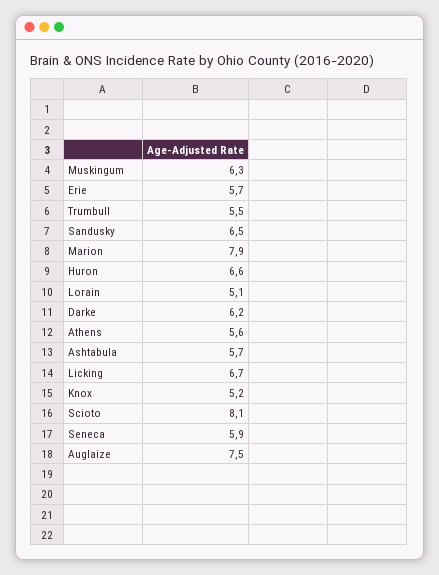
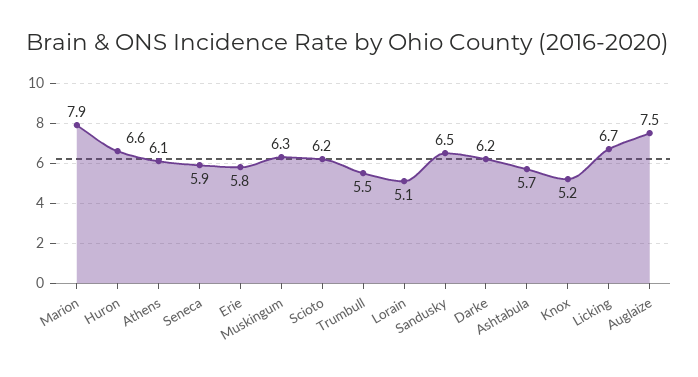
  {
    "Muskingum": 6.3,
-   "Erie": 5.7,
+   "Erie": 5.8,
    "Trumbull": 5.5,
    "Sandusky": 6.5,
    "Marion": 7.9,
    "Huron": 6.6,
    "Lorain": 5.1,
    "Darke": 6.2,
-   "Athens": 5.6,
+   "Athens": 6.1,
    "Ashtabula": 5.7,
    "Licking": 6.7,
    "Knox": 5.2,
-   "Scioto": 8.1,
+   "Scioto": 6.2,
    "Seneca": 5.9,
    "Auglaize": 7.5
  }

